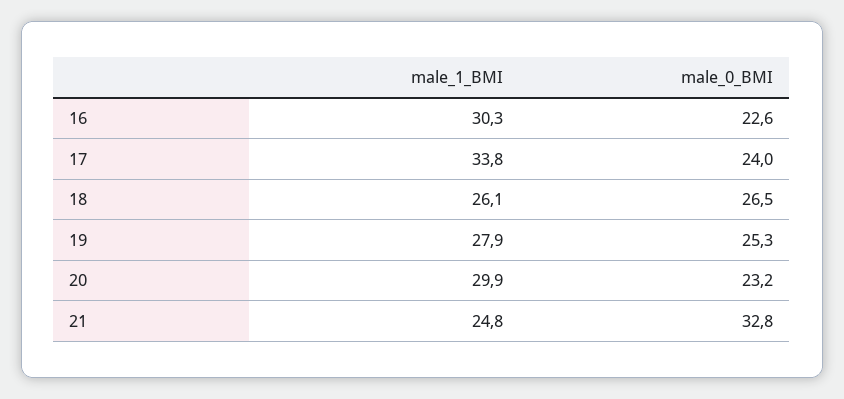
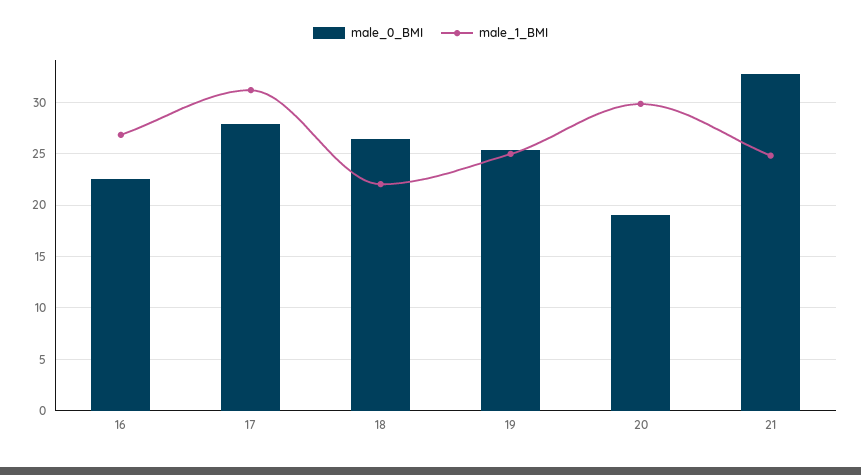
  {
    "male_1_BMI": {
-     "16": 30.3,
+     "16": 27,
-     "17": 33.8,
+     "17": 31,
-     "18": 26.1,
+     "18": 22,
-     "19": 27.9,
+     "19": 25,
      "20": 29.9,
      "21": 24.8
    },
    "male_0_BMI": {
      "16": 22.6,
-     "17": 24,
+     "17": 28,
      "18": 26.5,
      "19": 25.3,
-     "20": 23.2,
+     "20": 19,
      "21": 32.8
    }
  }

